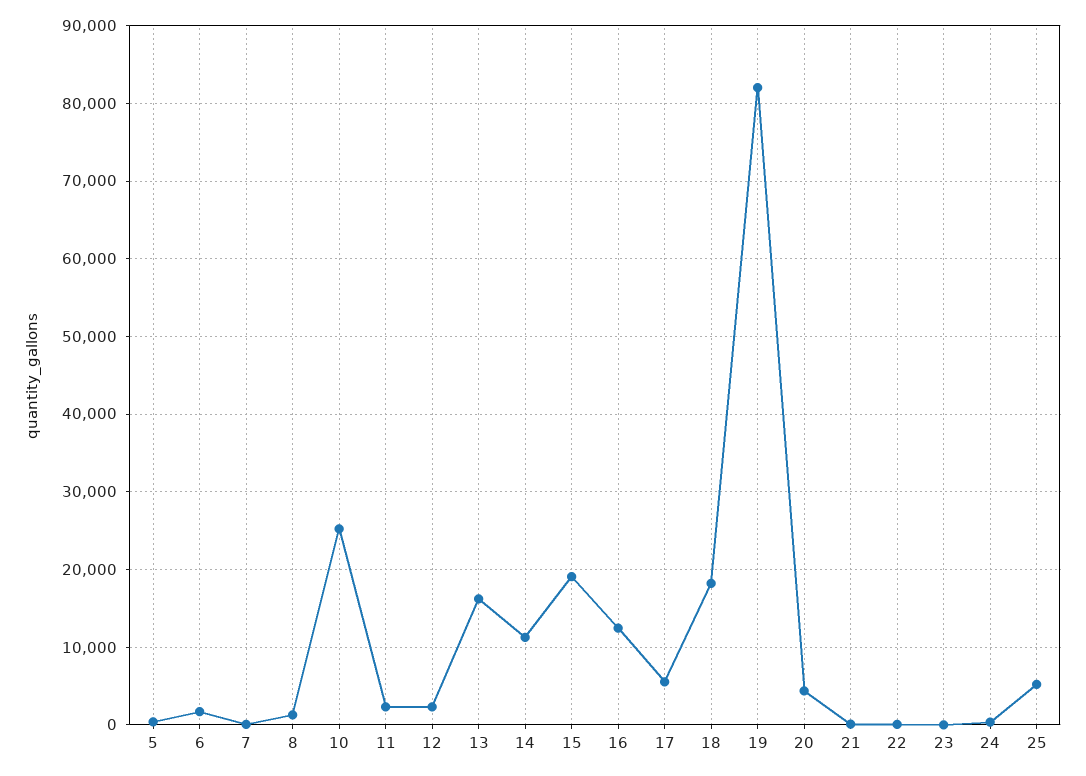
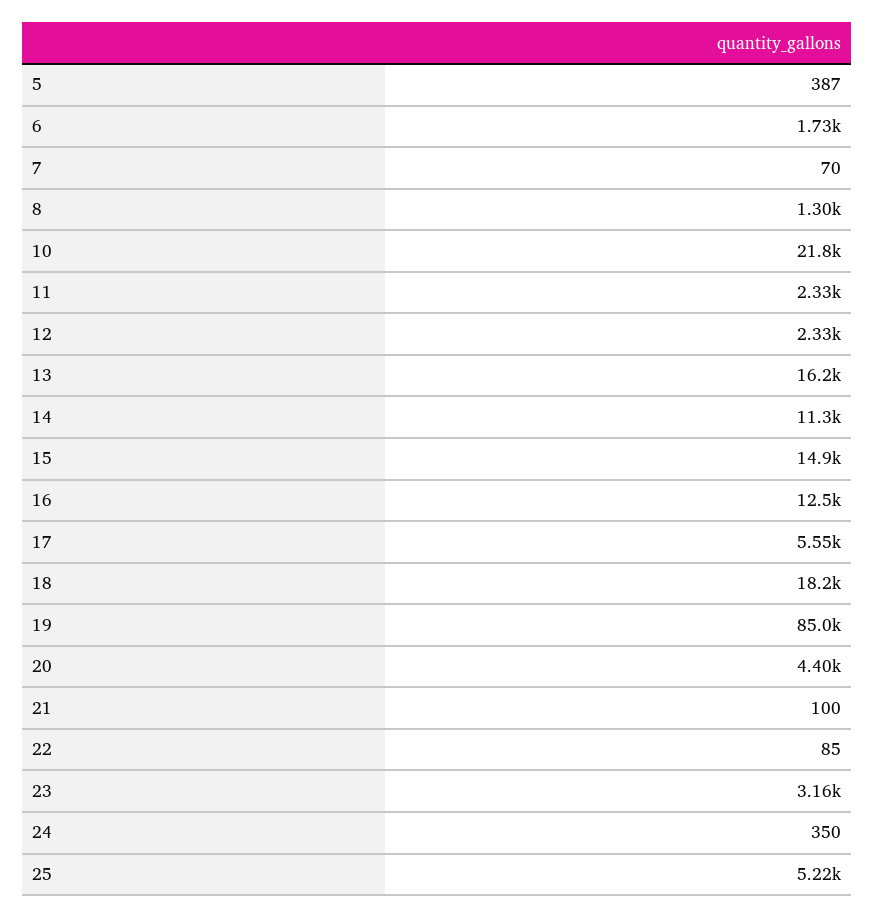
  {
    "5": 387,
    "6": 1730,
    "7": 70,
    "8": 1300,
-   "10": 25000,
+   "10": 21800,
    "11": 2330,
    "12": 2330,
    "13": 16200,
    "14": 11300,
-   "15": 19000,
+   "15": 14900,
    "16": 12500,
    "17": 5550,
    "18": 18200,
-   "19": 82000,
+   "19": 85000,
    "20": 4400,
    "21": 100,
    "22": 85,
-   "23": 0,
+   "23": 3160,
    "24": 350,
    "25": 5220
  }

